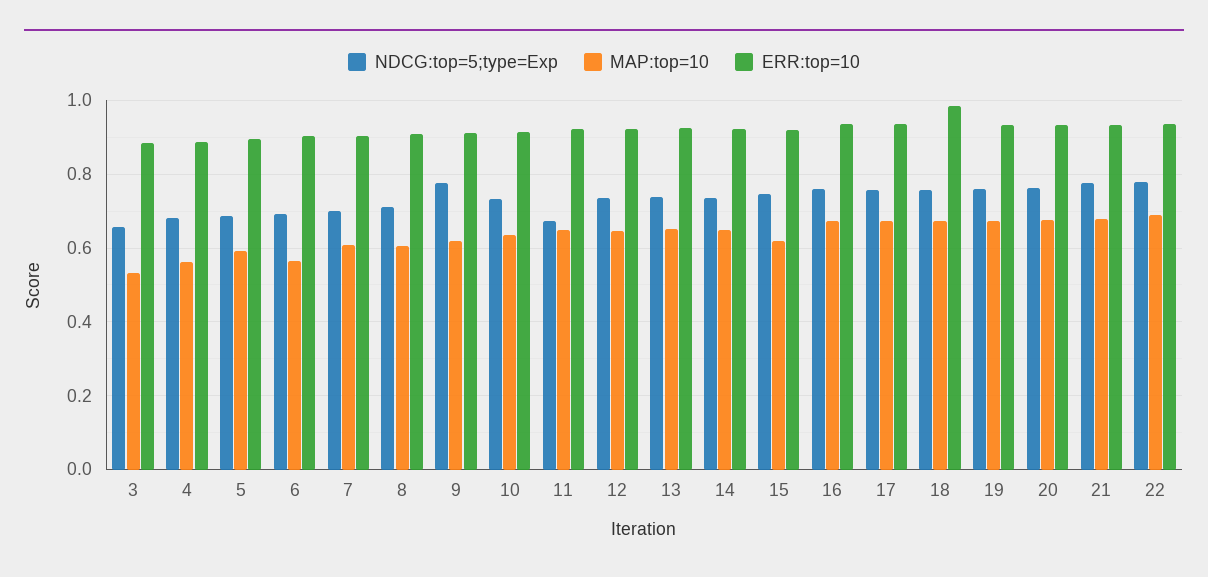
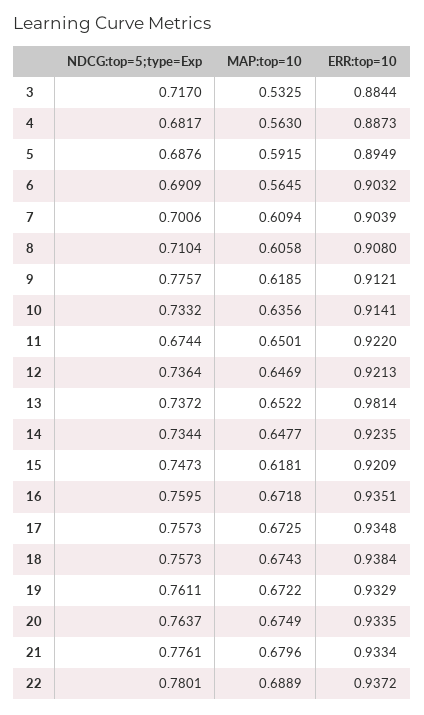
  {
    "NDCG:top=5;type=Exp": {
-     "3": 0.66,
+     "3": 0.717,
      "4": 0.6817,
      "5": 0.6876,
      "6": 0.6909,
      "7": 0.7006,
      "8": 0.7104,
      "9": 0.7757,
      "10": 0.7332,
      "11": 0.6744,
      "12": 0.7364,
      "13": 0.7372,
      "14": 0.7344,
      "15": 0.7473,
      "16": 0.7595,
      "17": 0.7573,
      "18": 0.7573,
      "19": 0.7611,
      "20": 0.7637,
      "21": 0.7761,
      "22": 0.7801
    },
    "MAP:top=10": {
      "3": 0.5325,
      "4": 0.563,
      "5": 0.5915,
      "6": 0.5645,
      "7": 0.6094,
      "8": 0.6058,
      "9": 0.6185,
      "10": 0.6356,
      "11": 0.6501,
      "12": 0.6469,
      "13": 0.6522,
      "14": 0.6477,
      "15": 0.6181,
      "16": 0.6718,
      "17": 0.6725,
      "18": 0.6743,
      "19": 0.6722,
      "20": 0.6749,
      "21": 0.6796,
      "22": 0.6889
    },
    "ERR:top=10": {
      "3": 0.8844,
      "4": 0.8873,
      "5": 0.8949,
      "6": 0.9032,
      "7": 0.9039,
      "8": 0.908,
      "9": 0.9121,
      "10": 0.9141,
      "11": 0.922,
      "12": 0.9213,
-     "13": 0.92,
+     "13": 0.9814,
      "14": 0.9235,
      "15": 0.9209,
      "16": 0.9351,
      "17": 0.9348,
-     "18": 0.98,
+     "18": 0.9384,
      "19": 0.9329,
      "20": 0.9335,
      "21": 0.9334,
      "22": 0.9372
    }
  }

